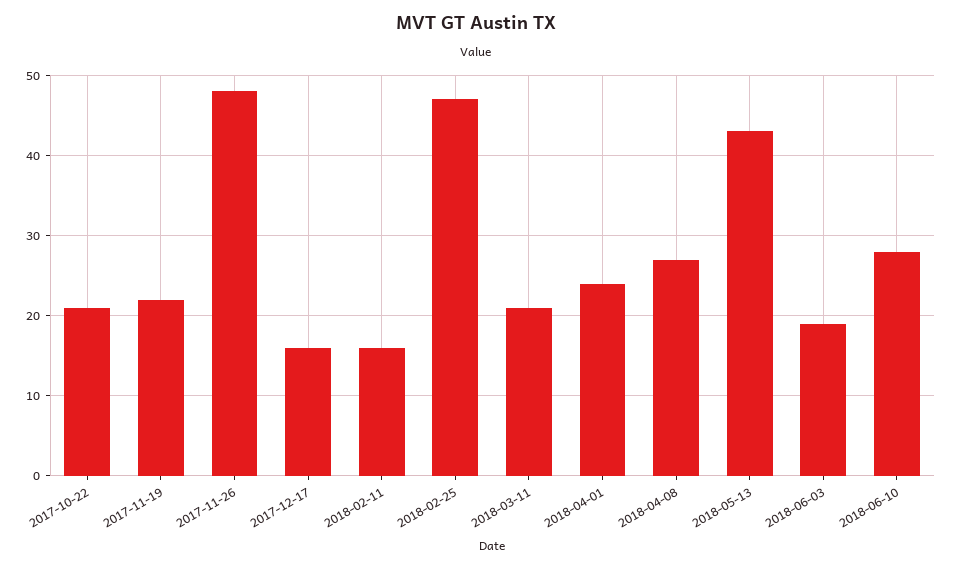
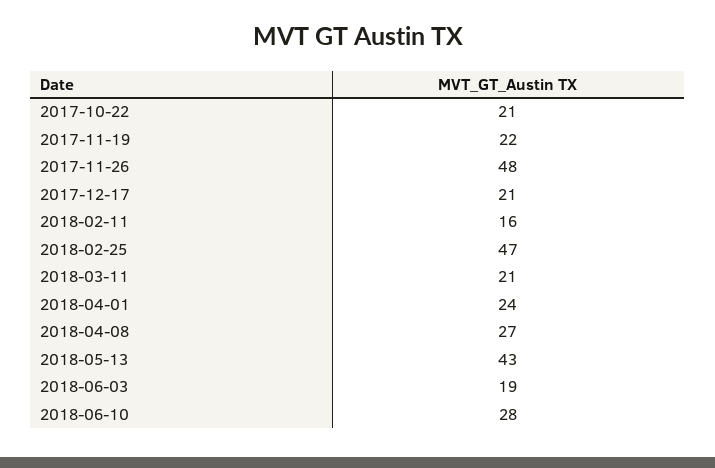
  {
    "2017-10-22": 21,
    "2017-11-19": 22,
    "2017-11-26": 48,
-   "2017-12-17": 16,
+   "2017-12-17": 21,
    "2018-02-11": 16,
    "2018-02-25": 47,
    "2018-03-11": 21,
    "2018-04-01": 24,
    "2018-04-08": 27,
    "2018-05-13": 43,
    "2018-06-03": 19,
    "2018-06-10": 28
  }

